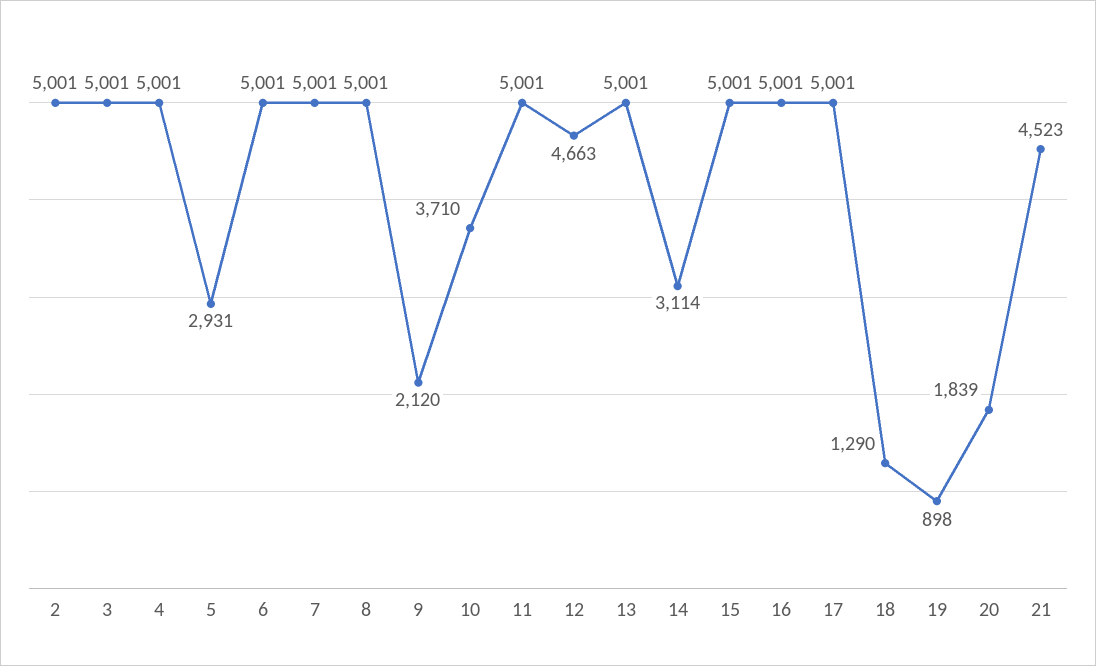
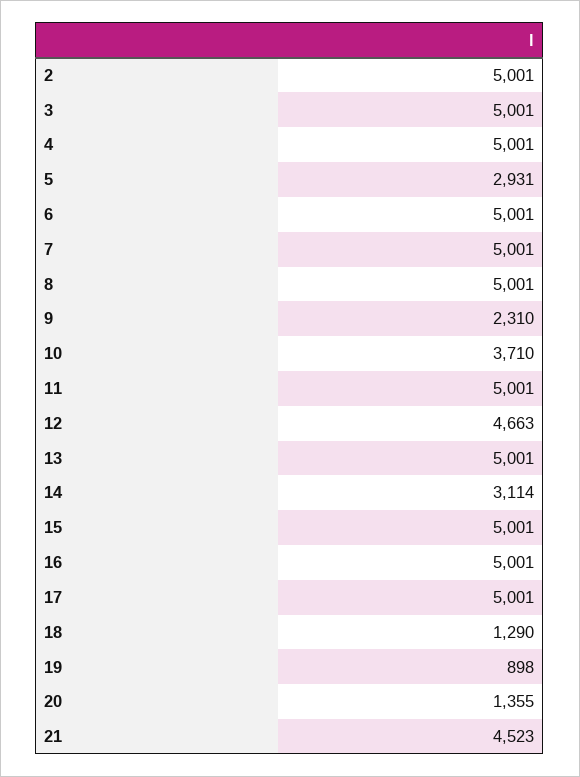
  {
    "2": 5001,
    "3": 5001,
    "4": 5001,
    "5": 2931,
    "6": 5001,
    "7": 5001,
    "8": 5001,
-   "9": 2120,
+   "9": 2310,
    "10": 3710,
    "11": 5001,
    "12": 4663,
    "13": 5001,
    "14": 3114,
    "15": 5001,
    "16": 5001,
    "17": 5001,
    "18": 1290,
    "19": 898,
-   "20": 1839,
+   "20": 1355,
    "21": 4523
  }

